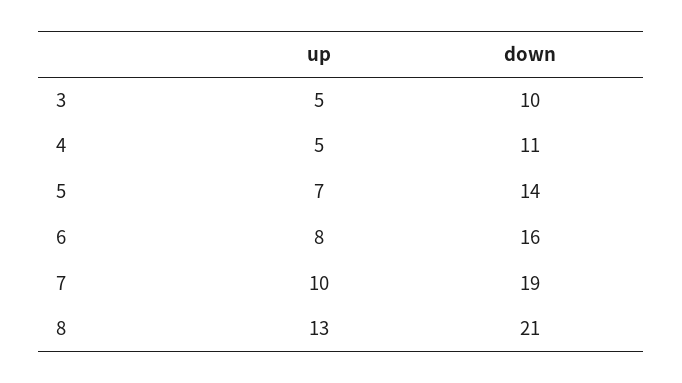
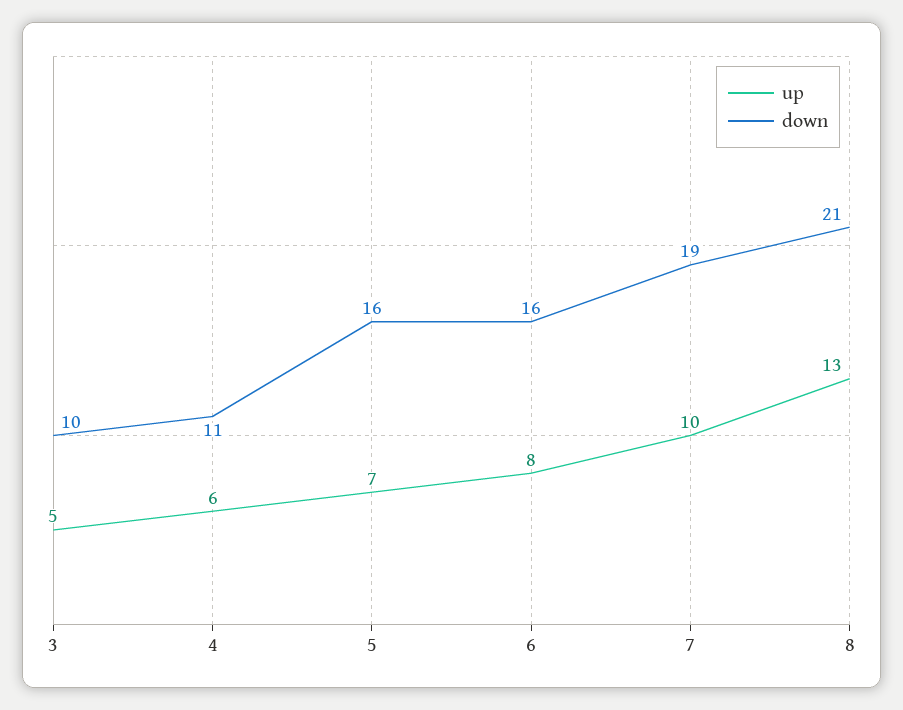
  {
    "up": {
      "3": 5,
-     "4": 5,
+     "4": 6,
      "5": 7,
      "6": 8,
      "7": 10,
      "8": 13
    },
    "down": {
      "3": 10,
      "4": 11,
-     "5": 14,
+     "5": 16,
      "6": 16,
      "7": 19,
      "8": 21
    }
  }

